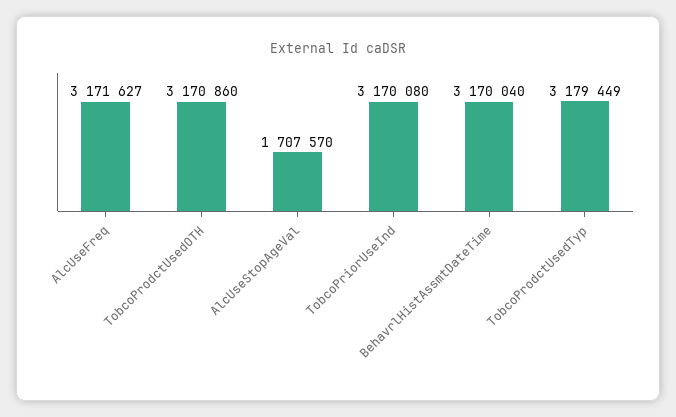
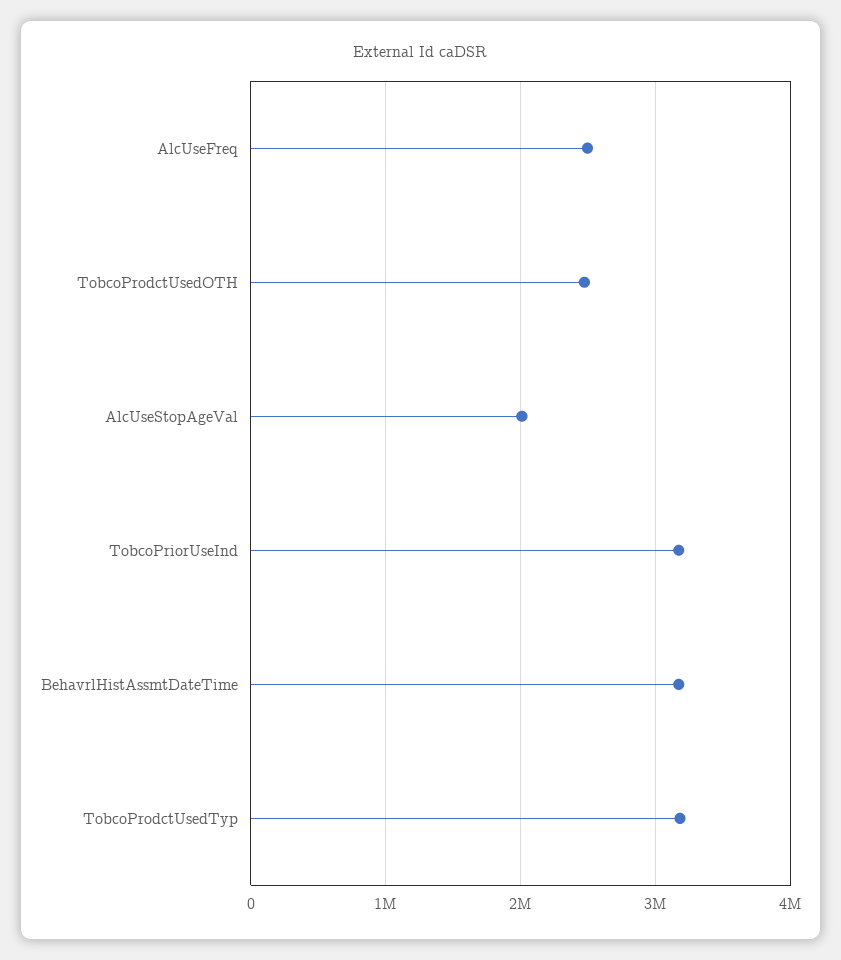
  {
-   "AlcUseFreq": 3171627,
+   "AlcUseFreq": 2500000,
-   "TobcoProdctUsedOTH": 3170860,
+   "TobcoProdctUsedOTH": 2500000,
-   "AlcUseStopAgeVal": 1707570,
+   "AlcUseStopAgeVal": 2000000,
    "TobcoPriorUseInd": 3170080,
    "BehavrlHistAssmtDateTime": 3170040,
    "TobcoProdctUsedTyp": 3179449
  }

